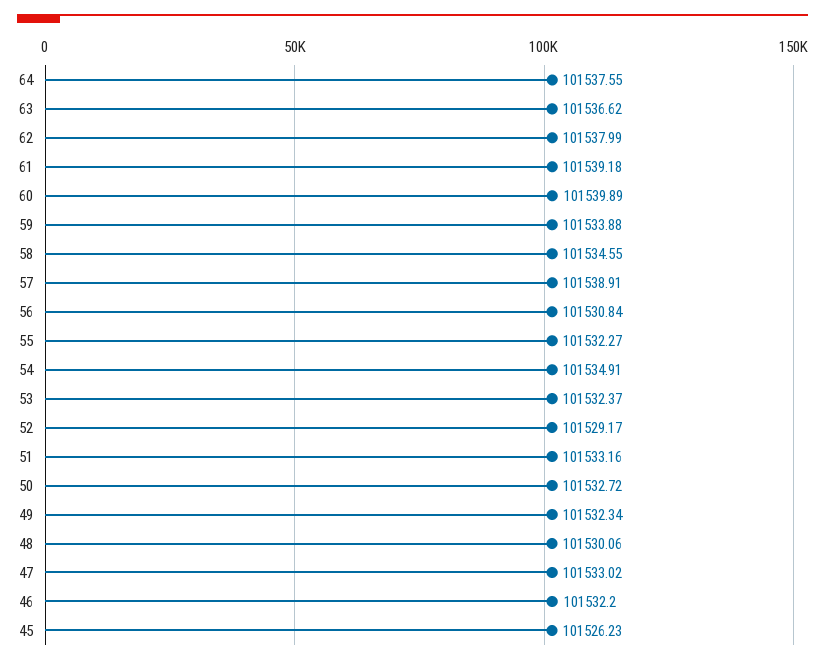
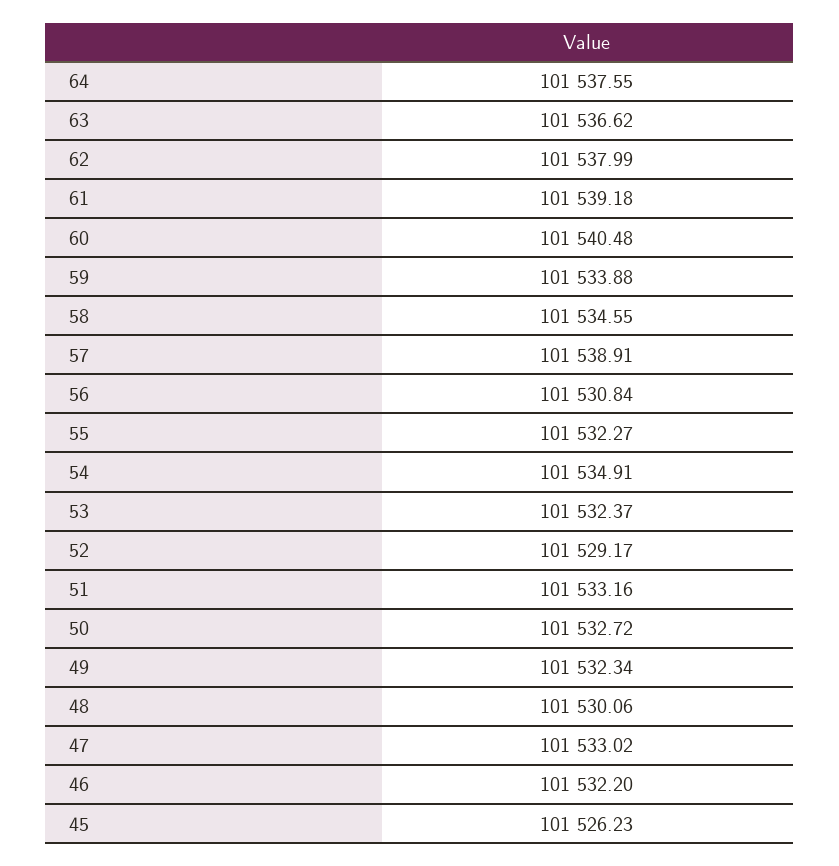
  {
    "64": 101537.55,
    "63": 101536.62,
    "62": 101537.99,
    "61": 101539.18,
-   "60": 101539.89,
+   "60": 101540.48,
    "59": 101533.88,
    "58": 101534.55,
    "57": 101538.91,
    "56": 101530.84,
    "55": 101532.27,
    "54": 101534.91,
    "53": 101532.37,
    "52": 101529.17,
    "51": 101533.16,
    "50": 101532.72,
    "49": 101532.34,
    "48": 101530.06,
    "47": 101533.02,
    "46": 101532.2,
    "45": 101526.23
  }

